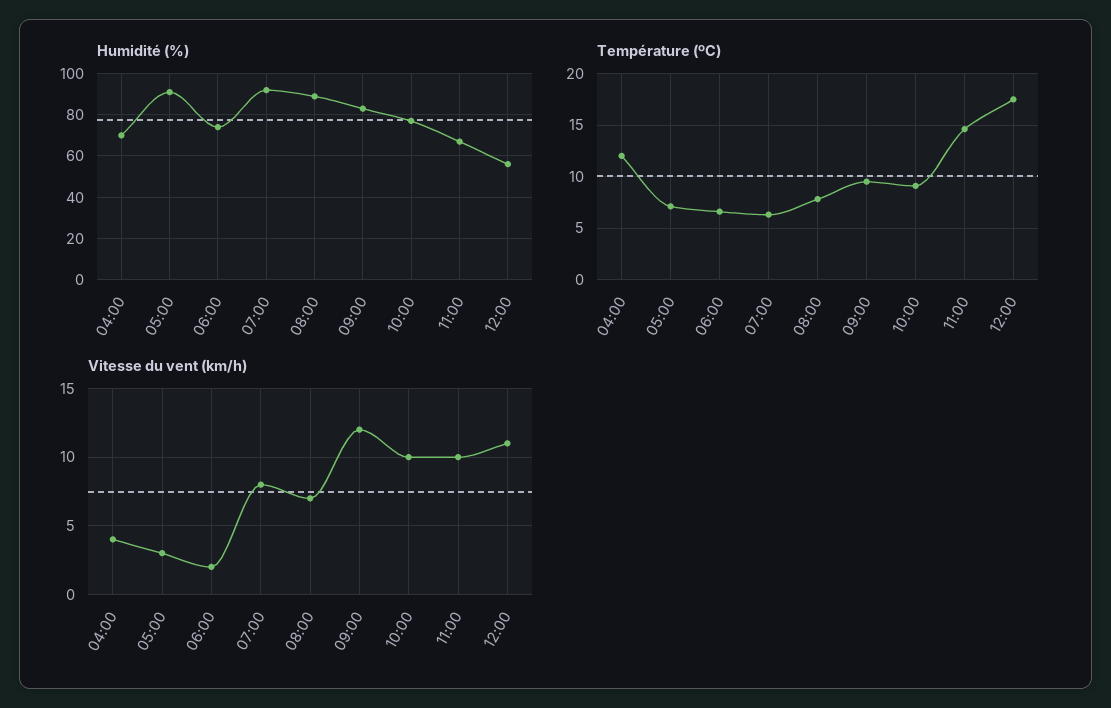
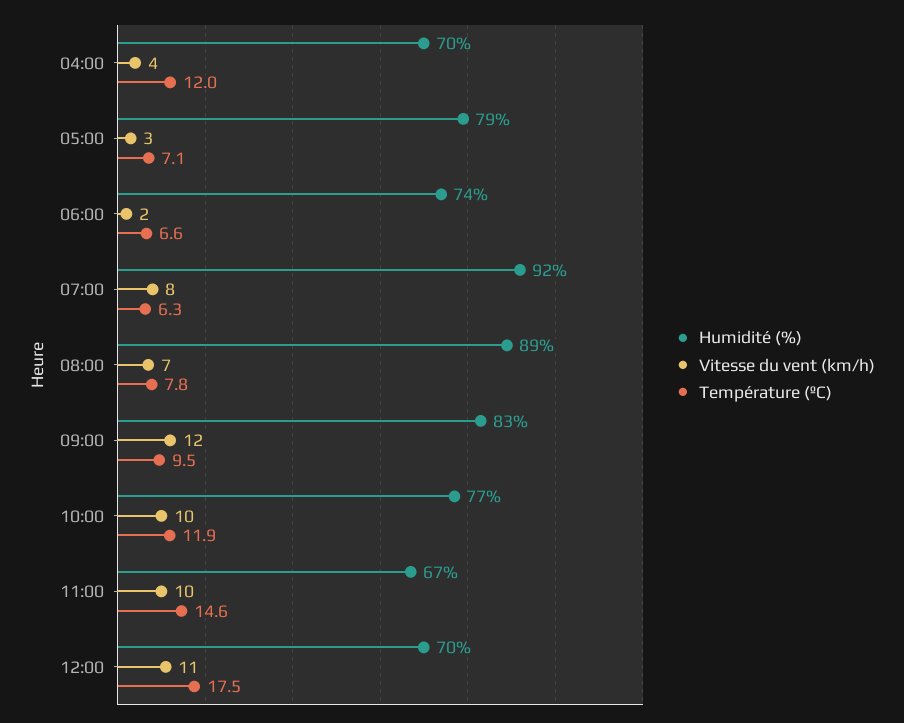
  {
    "Humidité (%)": {
      "04:00": 70,
-     "05:00": 90,
+     "05:00": 79,
      "06:00": 74,
      "07:00": 92,
      "08:00": 89,
      "09:00": 83,
      "10:00": 77,
      "11:00": 67,
-     "12:00": 55
+     "12:00": 70
    },
    "Température (ºC)": {
      "04:00": 12,
      "05:00": 7.1,
      "06:00": 6.6,
      "07:00": 6.3,
      "08:00": 7.8,
      "09:00": 9.5,
-     "10:00": 9,
+     "10:00": 11.9,
      "11:00": 14.6,
      "12:00": 17.5
    },
    "Vitesse du vent (km/h)": {
      "04:00": 4,
      "05:00": 3,
      "06:00": 2,
      "07:00": 8,
      "08:00": 7,
      "09:00": 12,
      "10:00": 10,
      "11:00": 10,
      "12:00": 11
    }
  }

